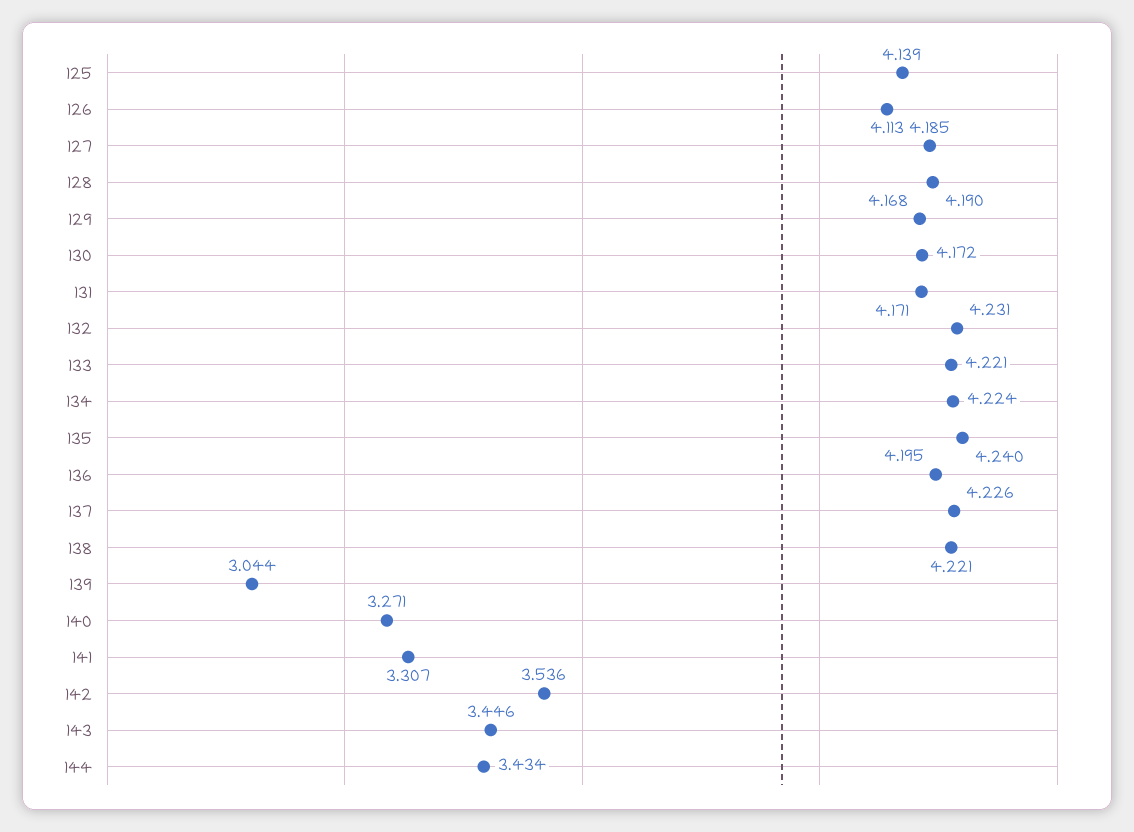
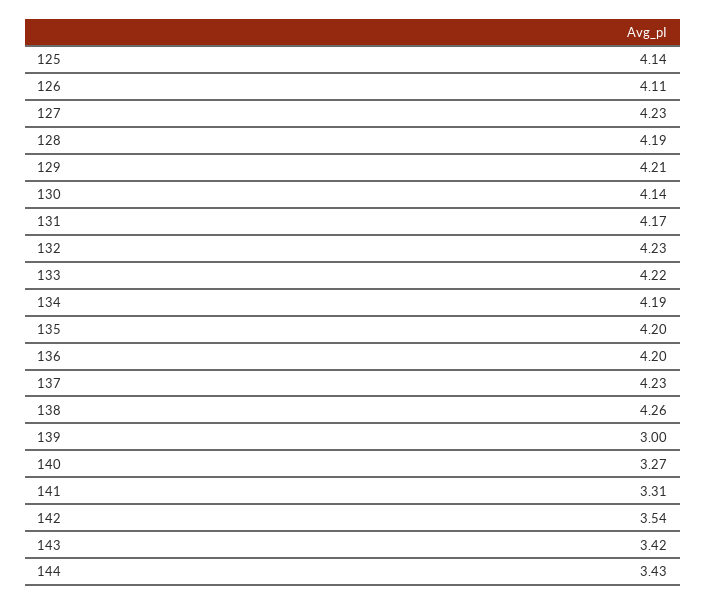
  {
    "125": 4.139,
    "126": 4.113,
-   "127": 4.185,
+   "127": 4.23,
    "128": 4.19,
-   "129": 4.168,
+   "129": 4.21,
-   "130": 4.172,
+   "130": 4.14,
    "131": 4.171,
    "132": 4.231,
    "133": 4.221,
-   "134": 4.224,
+   "134": 4.19,
-   "135": 4.24,
+   "135": 4.2,
    "136": 4.195,
    "137": 4.226,
-   "138": 4.221,
+   "138": 4.26,
-   "139": 3.044,
+   "139": 3,
    "140": 3.271,
    "141": 3.307,
    "142": 3.536,
-   "143": 3.446,
+   "143": 3.42,
    "144": 3.434
  }

